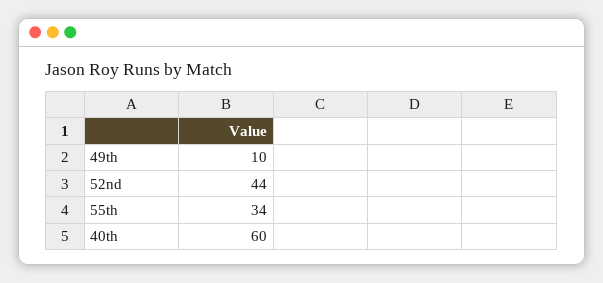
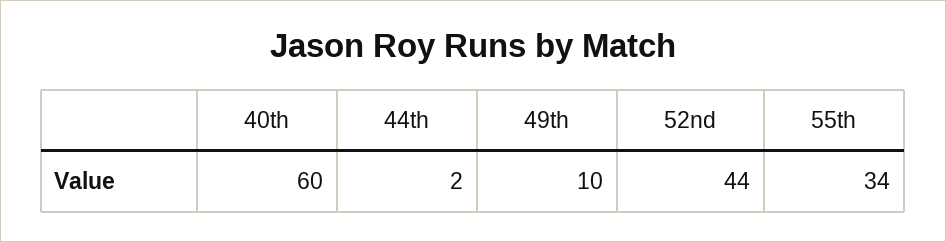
  {
    "49th": 10,
    "52nd": 44,
    "55th": 34,
-   "40th": 60
+   "40th": 60,
+   "44th": 2
  }

